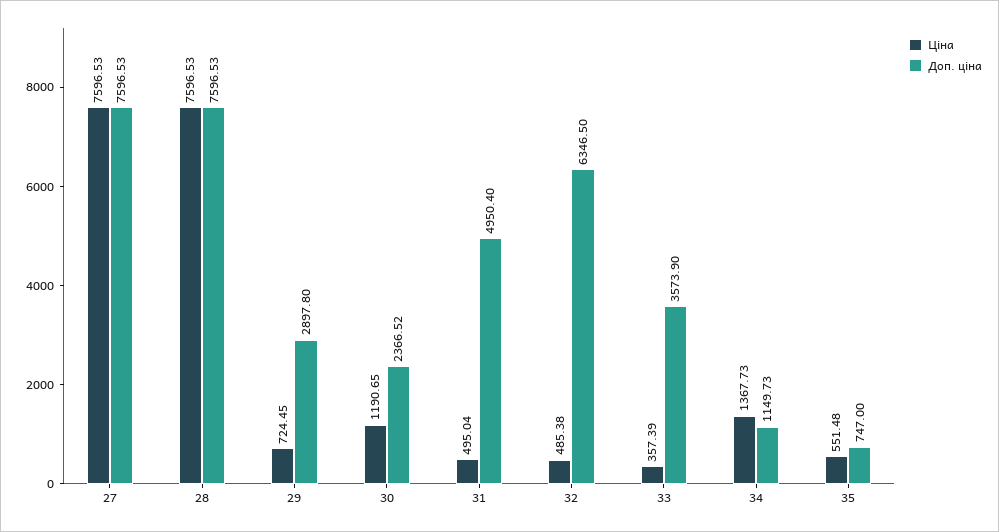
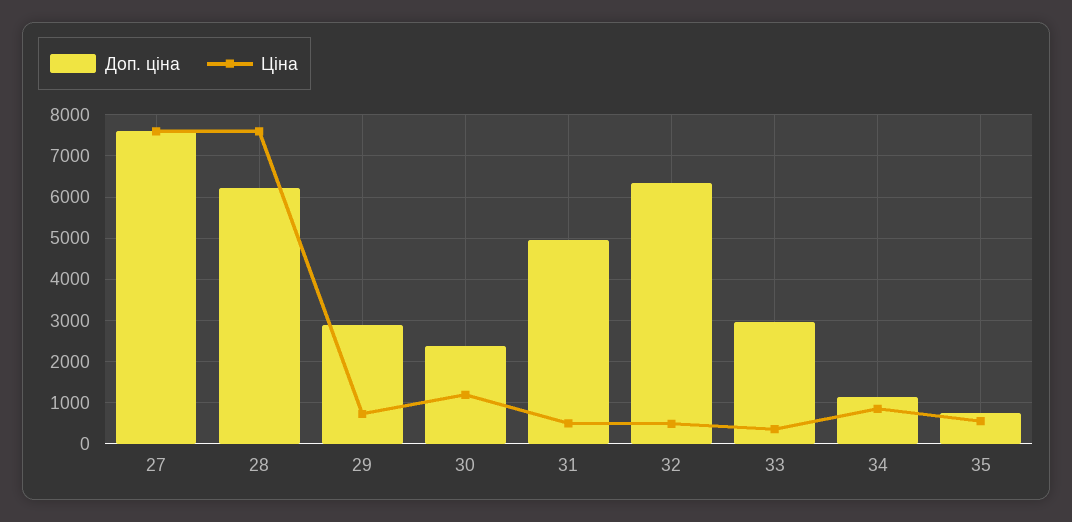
  {
    "Ціна": {
      "27": 7596.53,
      "28": 7596.53,
      "29": 724.45,
      "30": 1190.65,
      "31": 495.04,
      "32": 485.38,
      "33": 357.39,
-     "34": 1367.73,
+     "34": 800,
      "35": 551.48
    },
    "Доп. ціна": {
      "27": 7596.53,
-     "28": 7596.53,
+     "28": 6200,
      "29": 2897.8,
      "30": 2366.52,
      "31": 4950.4,
      "32": 6346.5,
-     "33": 3573.9,
+     "33": 3000,
      "34": 1149.73,
      "35": 747
    }
  }

